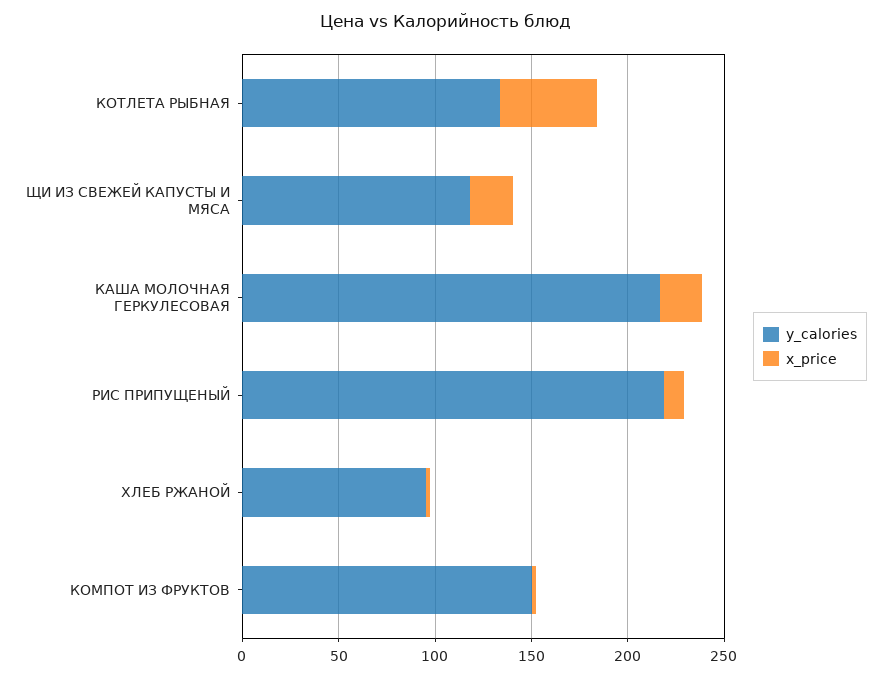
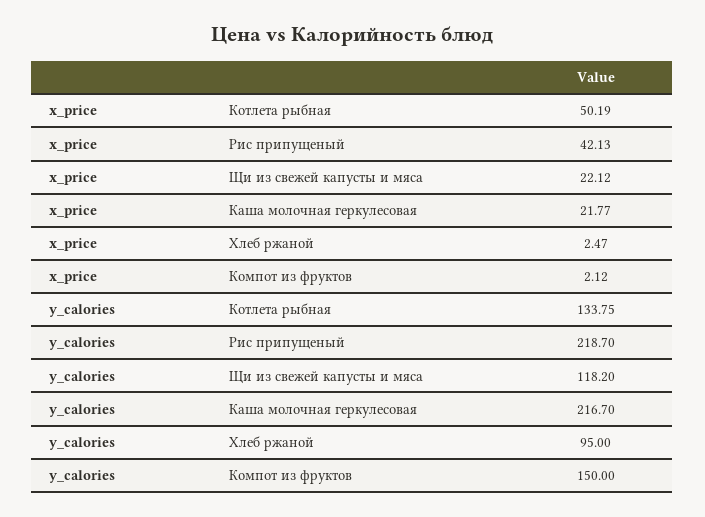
  {
    "y_calories": {
      "КОТЛЕТА РЫБНАЯ": 133.75,
      "ЩИ ИЗ СВЕЖЕЙ КАПУСТЫ И МЯСА": 118.2,
      "КАША МОЛОЧНАЯ ГЕРКУЛЕСОВАЯ": 216.7,
      "РИС ПРИПУЩЕНЫЙ": 218.7,
      "ХЛЕБ РЖАНОЙ": 95,
      "КОМПОТ ИЗ ФРУКТОВ": 150
    },
    "x_price": {
      "КОТЛЕТА РЫБНАЯ": 50.19,
      "ЩИ ИЗ СВЕЖЕЙ КАПУСТЫ И МЯСА": 22.12,
      "КАША МОЛОЧНАЯ ГЕРКУЛЕСОВАЯ": 21.77,
-     "РИС ПРИПУЩЕНЫЙ": 10,
+     "РИС ПРИПУЩЕНЫЙ": 42.13,
      "ХЛЕБ РЖАНОЙ": 2.47,
      "КОМПОТ ИЗ ФРУКТОВ": 2.12
    }
  }

